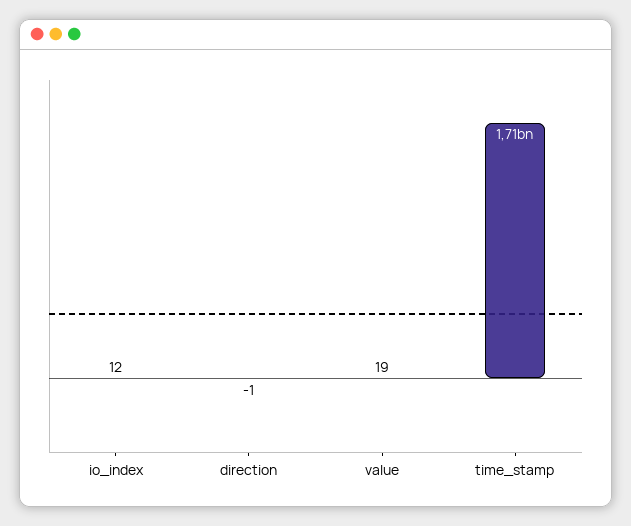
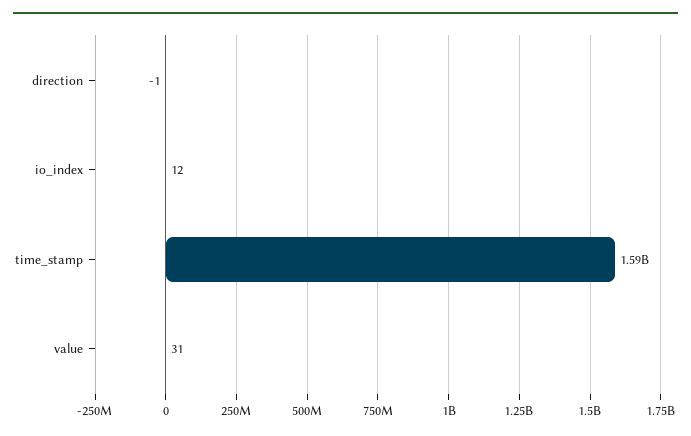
  {
    "io_index": 12,
    "direction": -1,
-   "value": 19,
+   "value": 31,
-   "time_stamp": 1710000000
+   "time_stamp": 1590000000
  }

